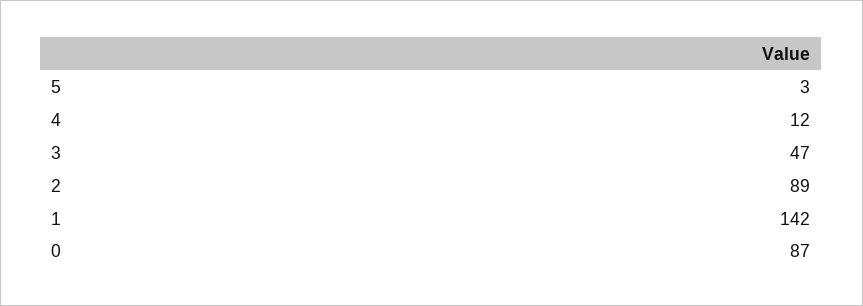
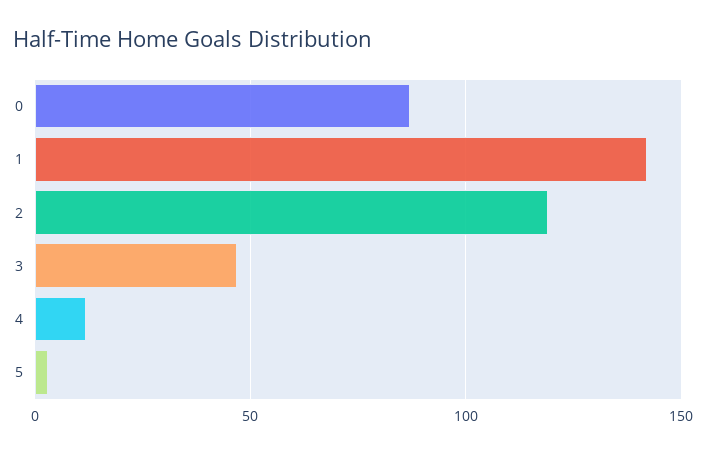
  {
    "5": 3,
    "4": 12,
    "3": 47,
-   "2": 89,
+   "2": 120,
    "1": 142,
    "0": 87
  }

